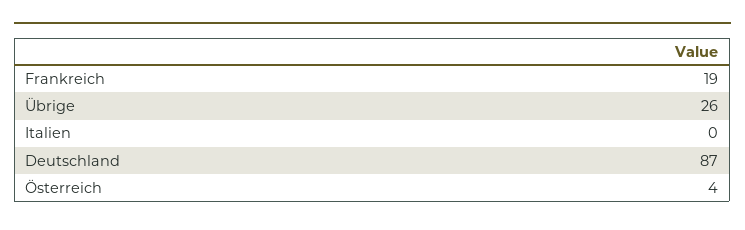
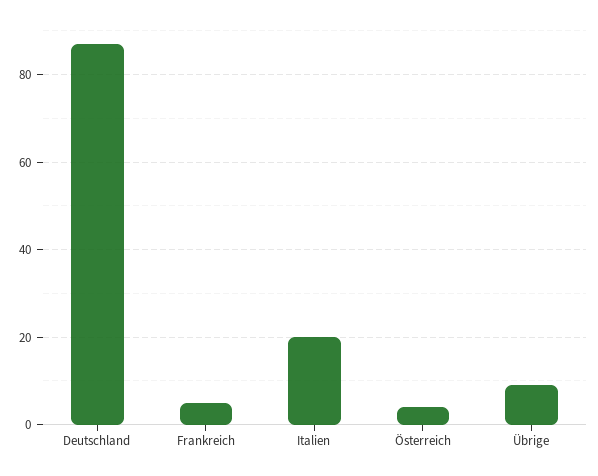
  {
-   "Frankreich": 19,
+   "Frankreich": 5,
-   "Übrige": 26,
+   "Übrige": 10,
-   "Italien": 0,
+   "Italien": 20,
    "Deutschland": 87,
    "Österreich": 4
  }

